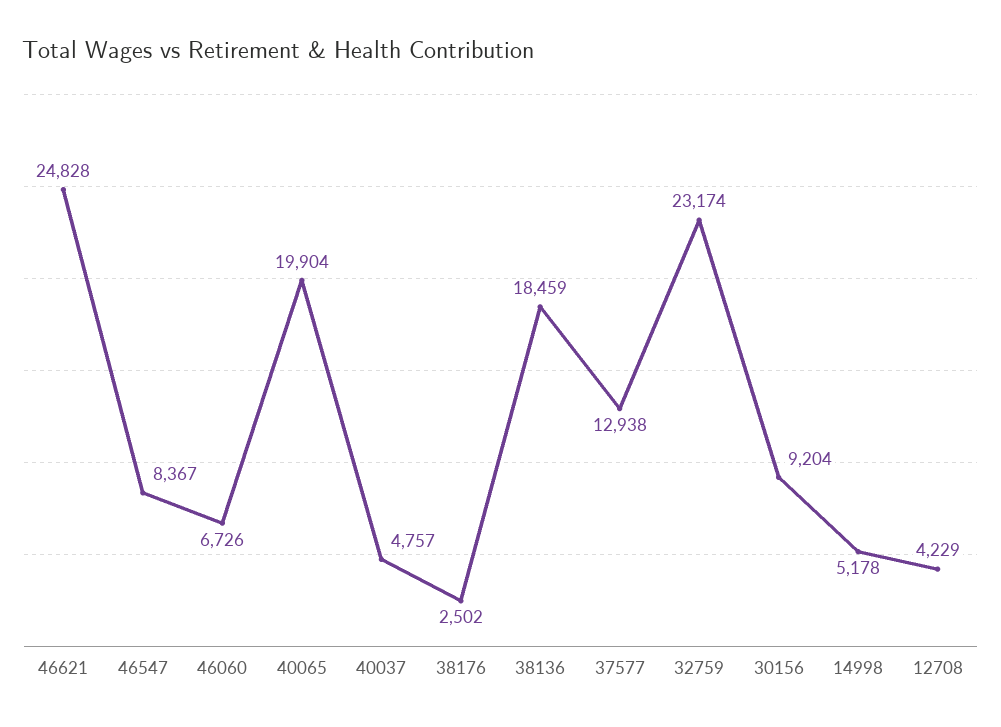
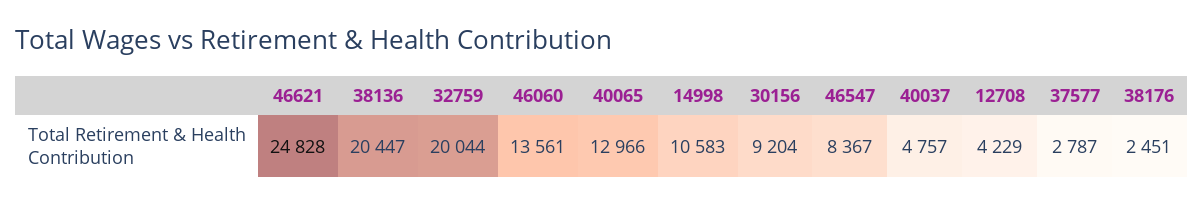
  {
    "46621": 24828,
    "46547": 8367,
-   "46060": 6726,
+   "46060": 13561,
-   "40065": 19904,
+   "40065": 12966,
    "40037": 4757,
-   "38176": 2502,
+   "38176": 2451,
-   "38136": 18459,
+   "38136": 20447,
-   "37577": 12938,
+   "37577": 2787,
-   "32759": 23174,
+   "32759": 20044,
    "30156": 9204,
-   "14998": 5178,
+   "14998": 10583,
    "12708": 4229
  }

